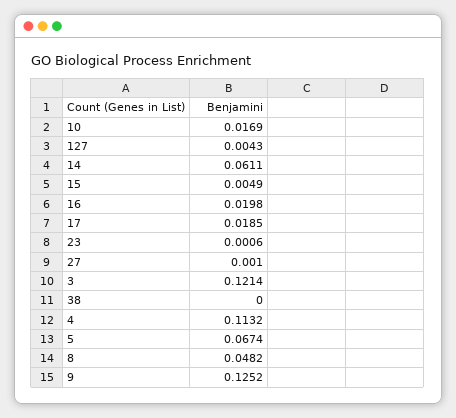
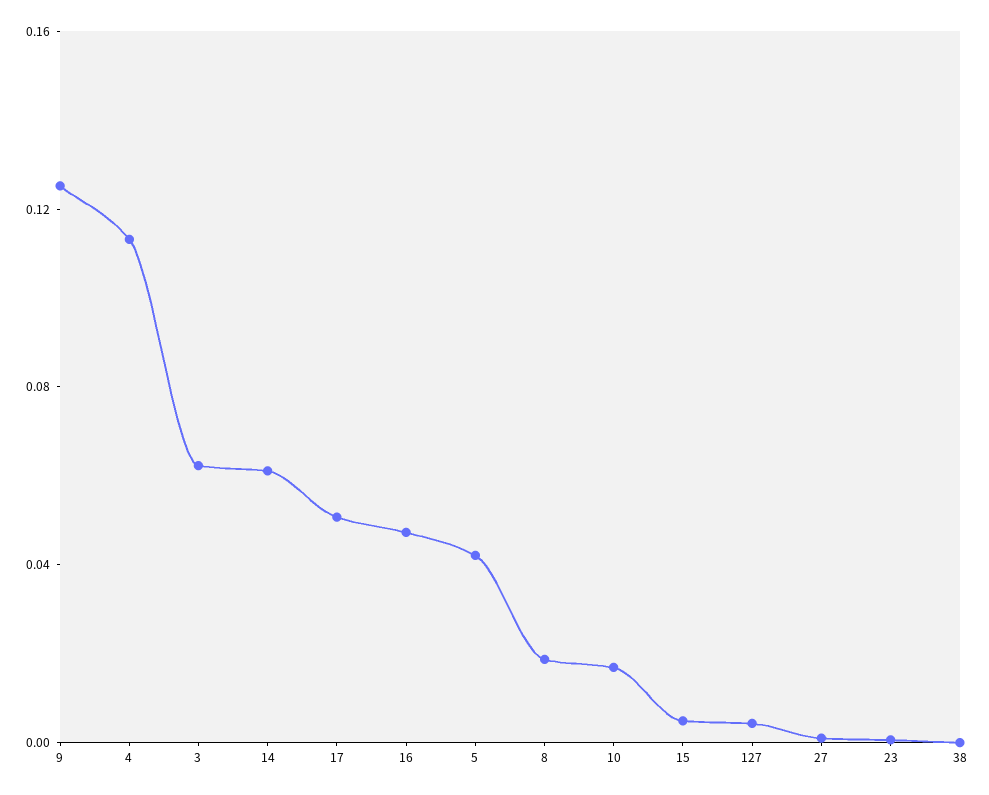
  {
    "10": 0.0169,
    "127": 0.0043,
    "14": 0.0611,
    "15": 0.0049,
-   "16": 0.0198,
+   "16": 0.05,
-   "17": 0.0185,
+   "17": 0.05,
    "23": 0.0006,
    "27": 0.001,
-   "3": 0.1214,
+   "3": 0.06,
    "38": 0,
    "4": 0.1132,
-   "5": 0.0674,
+   "5": 0.04,
-   "8": 0.0482,
+   "8": 0.02,
    "9": 0.1252
  }

